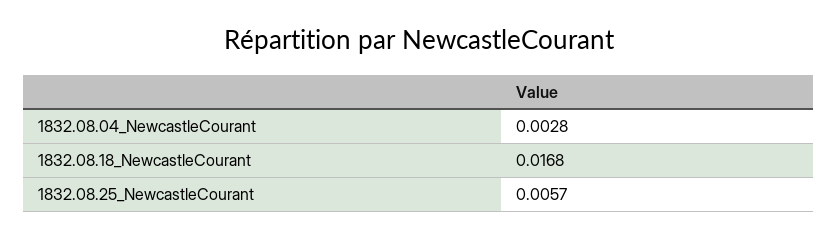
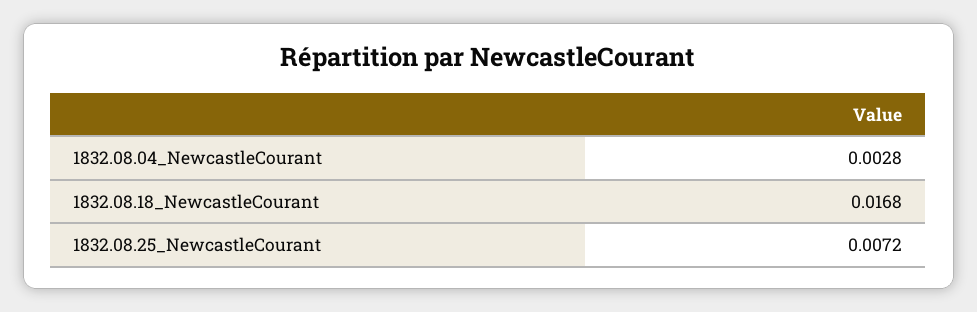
  {
    "1832.08.04_NewcastleCourant": 0.0028,
    "1832.08.18_NewcastleCourant": 0.0168,
-   "1832.08.25_NewcastleCourant": 0.0057
+   "1832.08.25_NewcastleCourant": 0.0072
  }

